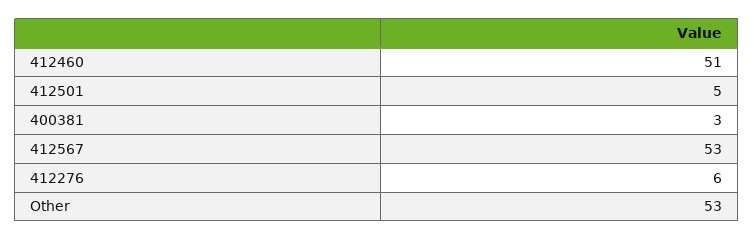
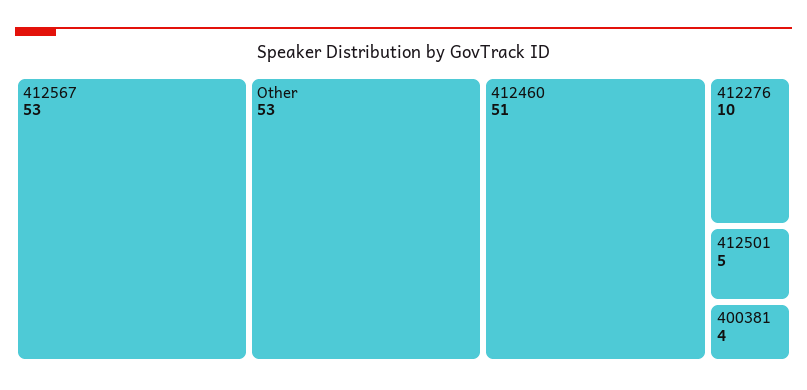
  {
    "412460": 51,
    "412501": 5,
-   "400381": 3,
+   "400381": 4,
    "412567": 53,
-   "412276": 6,
+   "412276": 10,
    "Other": 53
  }

